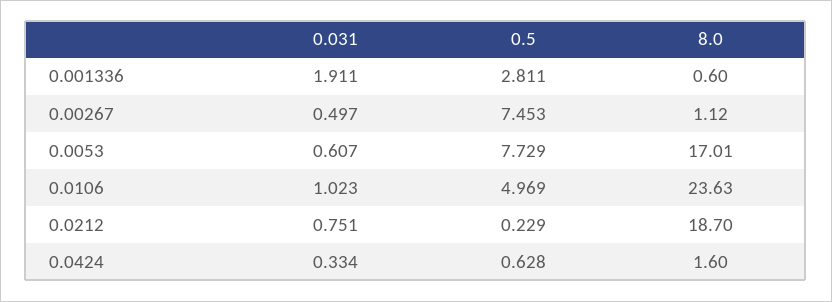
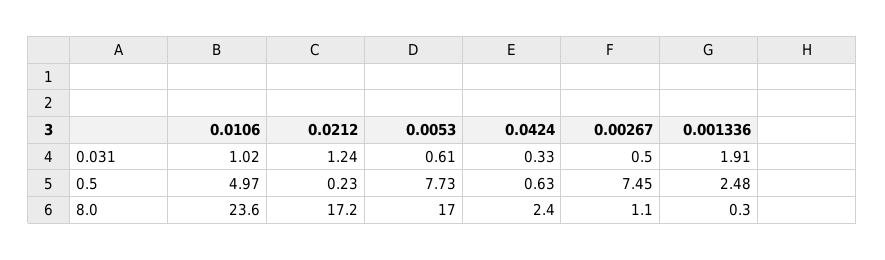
  {
    "0.031": {
      "0.001336": 1.911,
      "0.00267": 0.497,
      "0.0053": 0.607,
      "0.0106": 1.023,
-     "0.0212": 0.751,
+     "0.0212": 1.24,
      "0.0424": 0.334
    },
    "0.5": {
-     "0.001336": 2.811,
+     "0.001336": 2.48,
      "0.00267": 7.453,
      "0.0053": 7.729,
      "0.0106": 4.969,
      "0.0212": 0.229,
      "0.0424": 0.628
    },
    "8.0": {
-     "0.001336": 0.6,
+     "0.001336": 0.3,
      "0.00267": 1.12,
      "0.0053": 17.01,
      "0.0106": 23.63,
-     "0.0212": 18.7,
+     "0.0212": 17.2,
-     "0.0424": 1.6
+     "0.0424": 2.4
    }
  }

